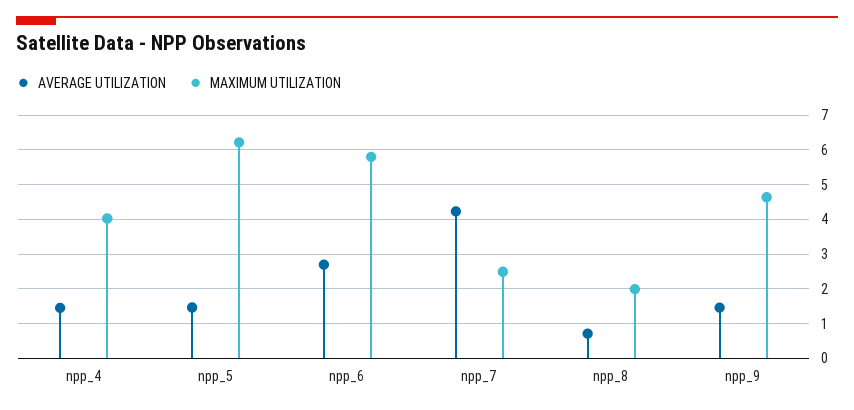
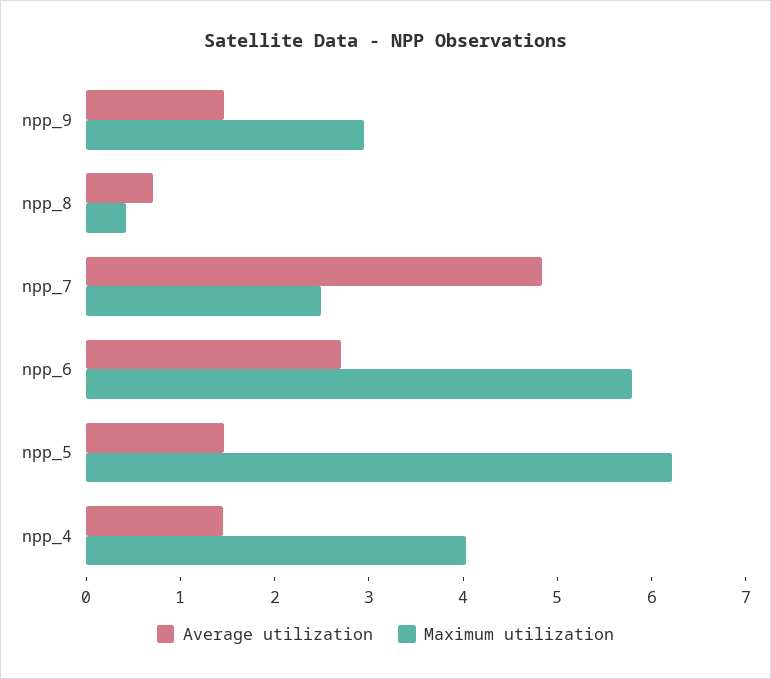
  {
    "AVERAGE UTILIZATION": {
      "npp_4": 1.4,
      "npp_5": 1.4,
      "npp_6": 2.8,
-     "npp_7": 4.2,
+     "npp_7": 4.8,
      "npp_8": 0.8,
      "npp_9": 1.4
    },
    "MAXIMUM UTILIZATION": {
      "npp_4": 4,
      "npp_5": 6.2,
      "npp_6": 5.8,
      "npp_7": 2.4,
-     "npp_8": 2,
+     "npp_8": 0.4,
-     "npp_9": 4.6
+     "npp_9": 3
    }
  }

